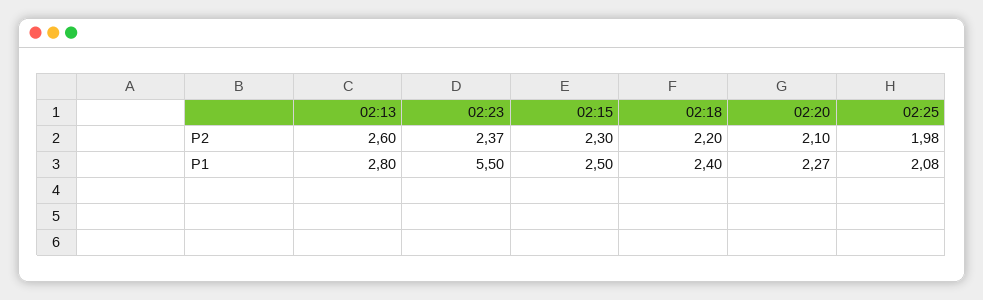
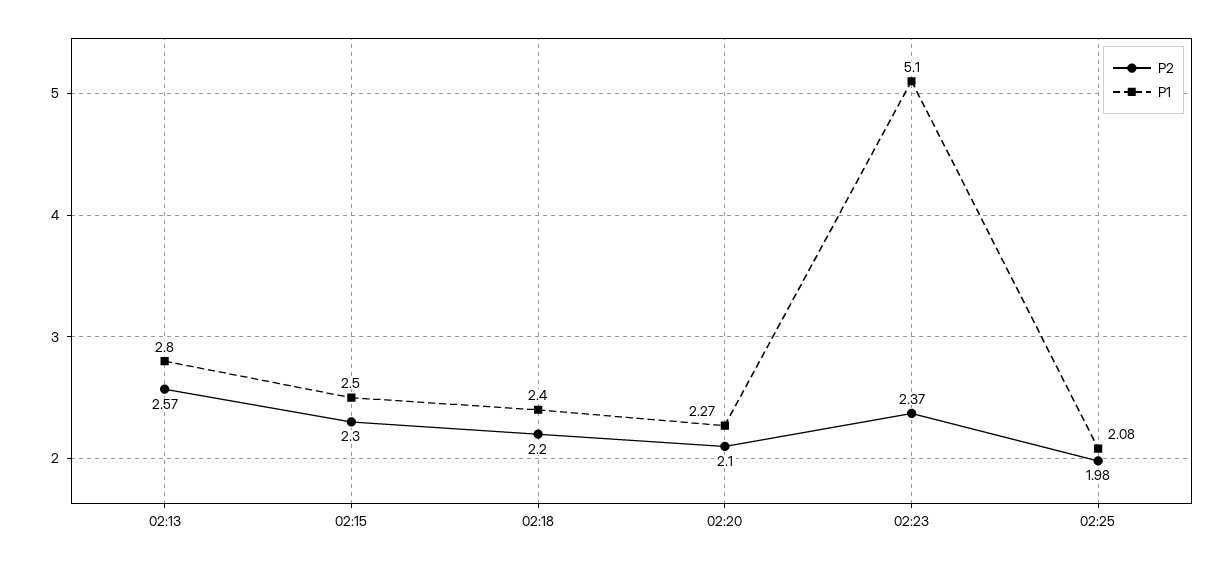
  {
    "P2": {
-     "02:13": 2.6,
+     "02:13": 2.57,
      "02:23": 2.37,
      "02:15": 2.3,
      "02:18": 2.2,
      "02:20": 2.1,
      "02:25": 1.98
    },
    "P1": {
      "02:13": 2.8,
-     "02:23": 5.5,
+     "02:23": 5.1,
      "02:15": 2.5,
      "02:18": 2.4,
      "02:20": 2.27,
      "02:25": 2.08
    }
  }

